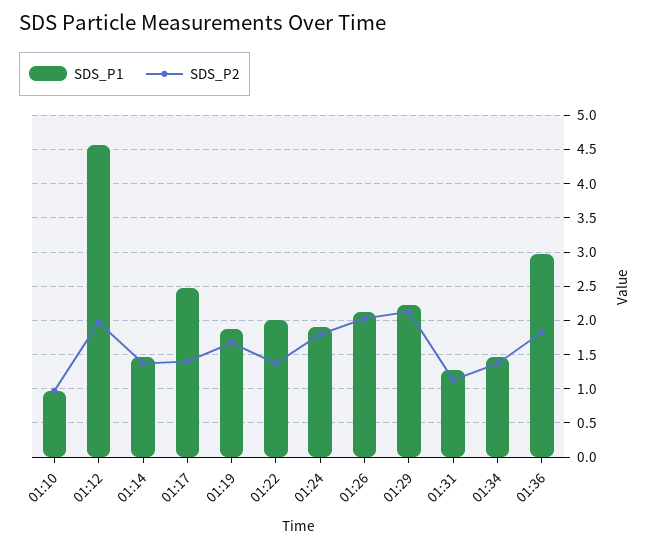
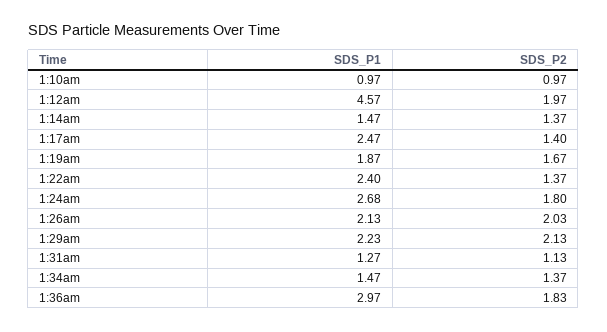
  {
    "SDS_P1": {
      "01:10": 0.97,
      "01:12": 4.57,
      "01:14": 1.47,
      "01:17": 2.47,
      "01:19": 1.87,
-     "01:22": 2,
+     "01:22": 2.4,
-     "01:24": 1.9,
+     "01:24": 2.68,
      "01:26": 2.13,
      "01:29": 2.23,
      "01:31": 1.27,
      "01:34": 1.47,
      "01:36": 2.97
    },
    "SDS_P2": {
      "01:10": 0.97,
      "01:12": 1.97,
      "01:14": 1.37,
      "01:17": 1.4,
      "01:19": 1.67,
      "01:22": 1.37,
      "01:24": 1.8,
      "01:26": 2.03,
      "01:29": 2.13,
      "01:31": 1.13,
      "01:34": 1.37,
      "01:36": 1.83
    }
  }

